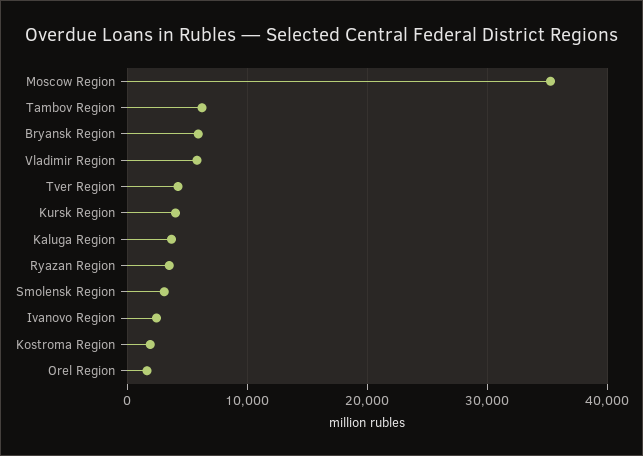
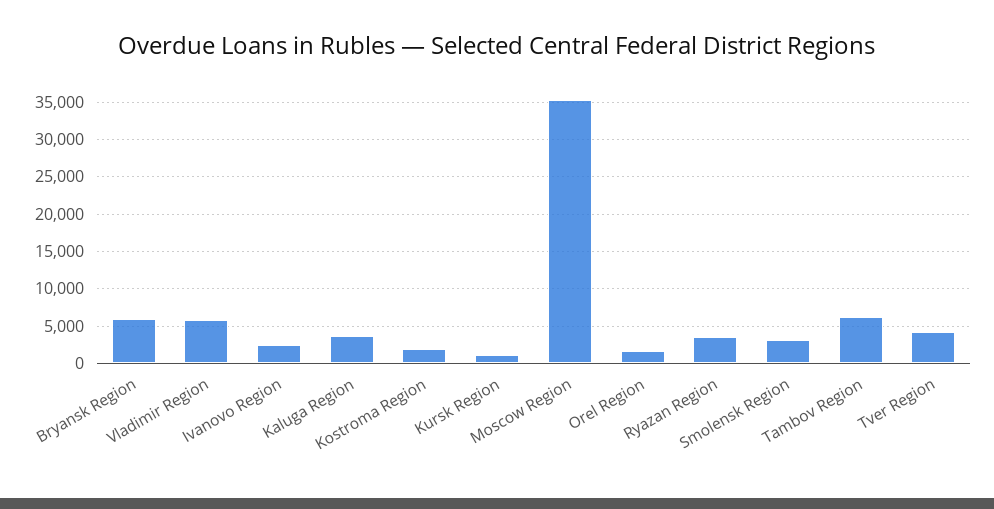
  {
    "Moscow Region": 35000,
    "Tambov Region": 6000,
    "Bryansk Region": 6000,
    "Vladimir Region": 6000,
    "Tver Region": 4000,
-   "Kursk Region": 4000,
+   "Kursk Region": 1000,
    "Kaluga Region": 4000,
    "Ryazan Region": 4000,
    "Smolensk Region": 3000,
    "Ivanovo Region": 2000,
    "Kostroma Region": 2000,
    "Orel Region": 2000
  }

